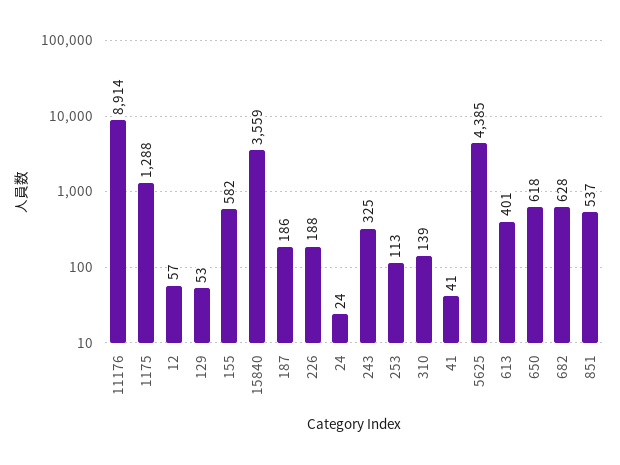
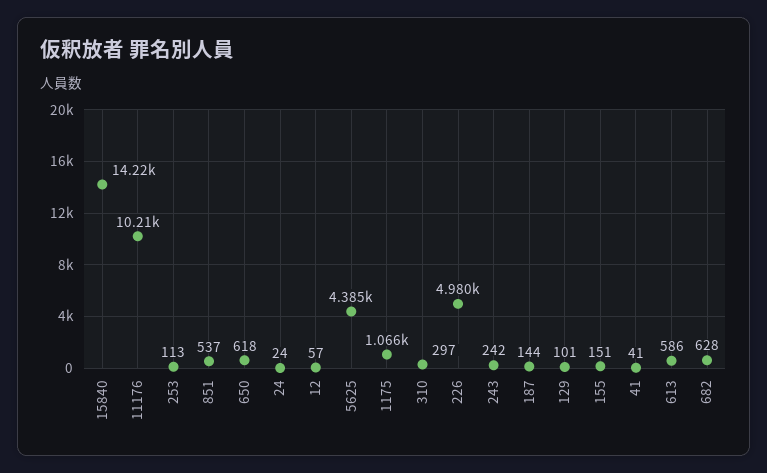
  {
-   "11176": 8914,
+   "11176": 10210,
-   "1175": 1288,
+   "1175": 1066,
    "12": 57,
-   "129": 53,
+   "129": 101,
-   "155": 582,
+   "155": 151,
-   "15840": 3559,
+   "15840": 14220,
-   "187": 186,
+   "187": 144,
-   "226": 188,
+   "226": 4980,
    "24": 24,
-   "243": 325,
+   "243": 242,
    "253": 113,
-   "310": 139,
+   "310": 297,
    "41": 41,
    "5625": 4385,
-   "613": 401,
+   "613": 586,
    "650": 618,
    "682": 628,
    "851": 537
  }

